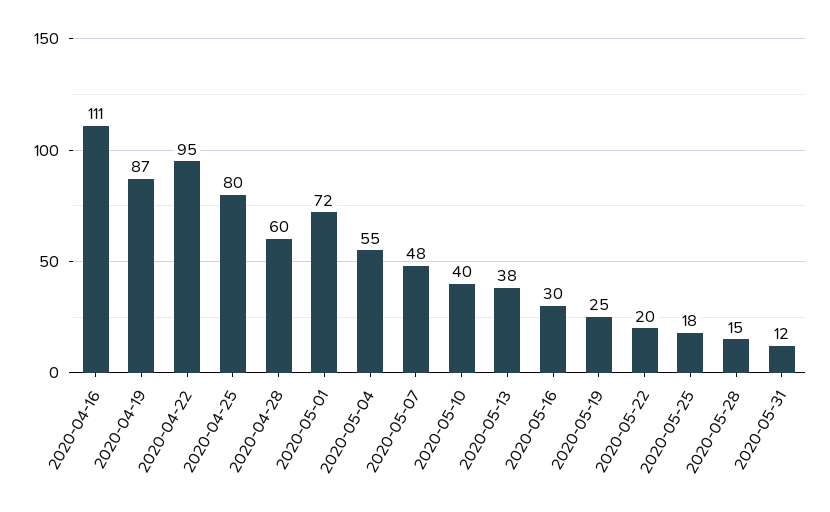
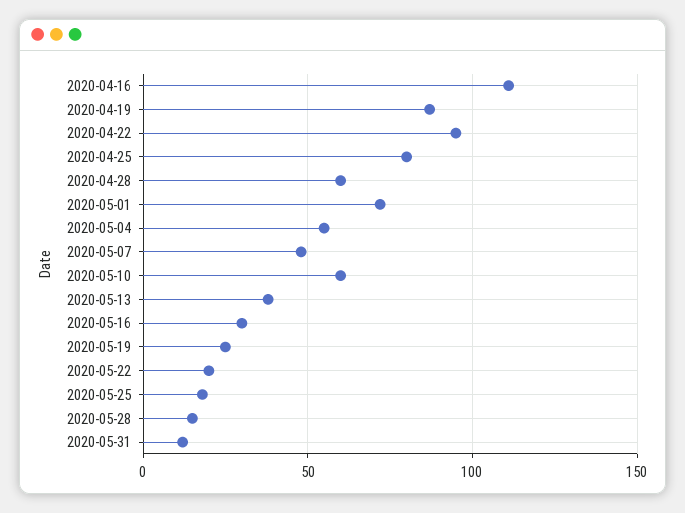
  {
    "2020-04-16": 111,
    "2020-04-19": 87,
    "2020-04-22": 95,
    "2020-04-25": 80,
    "2020-04-28": 60,
    "2020-05-01": 72,
    "2020-05-04": 55,
    "2020-05-07": 48,
-   "2020-05-10": 40,
+   "2020-05-10": 60,
    "2020-05-13": 38,
    "2020-05-16": 30,
    "2020-05-19": 25,
    "2020-05-22": 20,
    "2020-05-25": 18,
    "2020-05-28": 15,
    "2020-05-31": 12
  }

